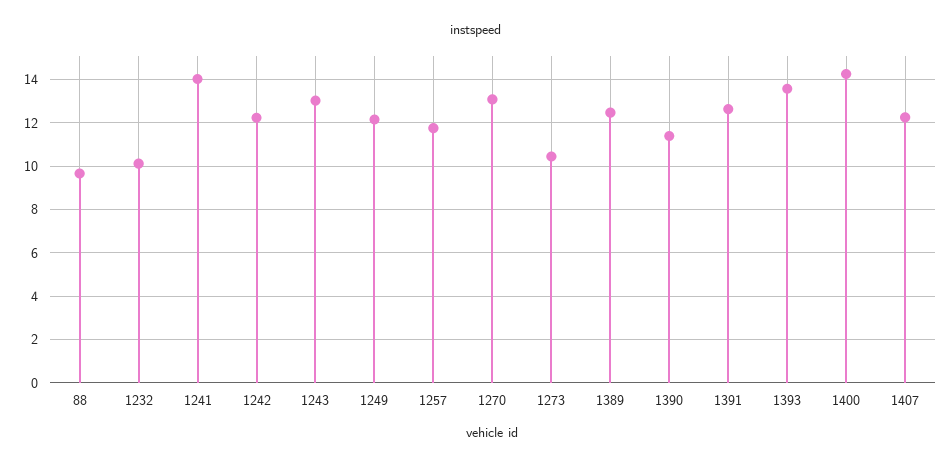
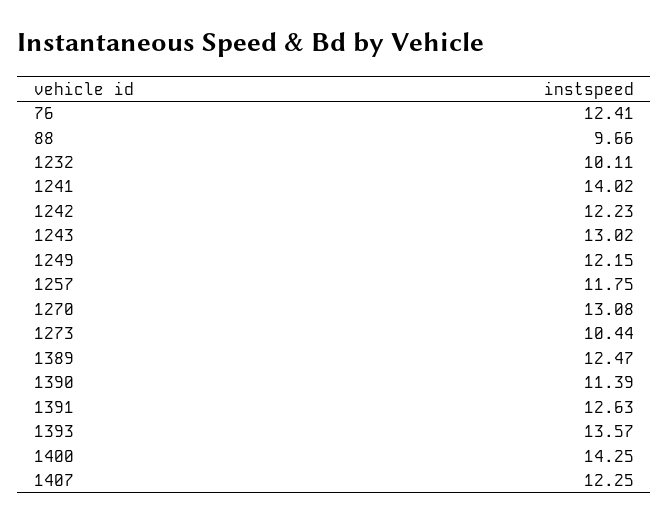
  {
    "88": 9.66,
    "1232": 10.11,
    "1241": 14.02,
    "1242": 12.23,
    "1243": 13.02,
    "1249": 12.15,
    "1257": 11.75,
    "1270": 13.08,
    "1273": 10.44,
    "1389": 12.47,
    "1390": 11.39,
    "1391": 12.63,
    "1393": 13.57,
    "1400": 14.25,
-   "1407": 12.25
+   "1407": 12.25,
+   "76": 12.41
  }

